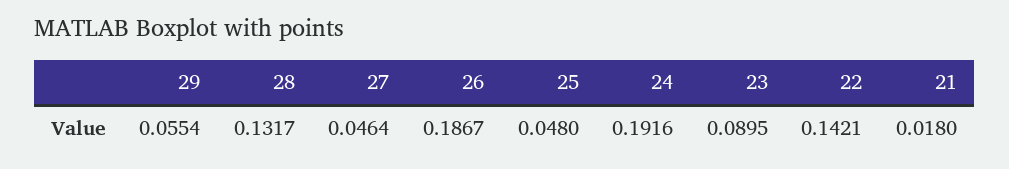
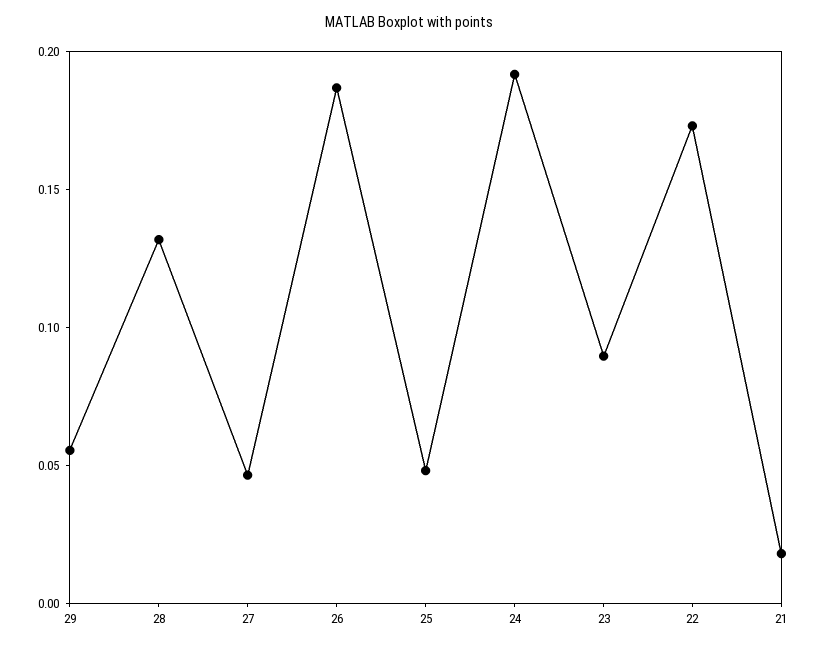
  {
    "29": 0.0554,
    "28": 0.1317,
    "27": 0.0464,
    "26": 0.1867,
    "25": 0.048,
    "24": 0.1916,
    "23": 0.0895,
-   "22": 0.1421,
+   "22": 0.17,
    "21": 0.018
  }

